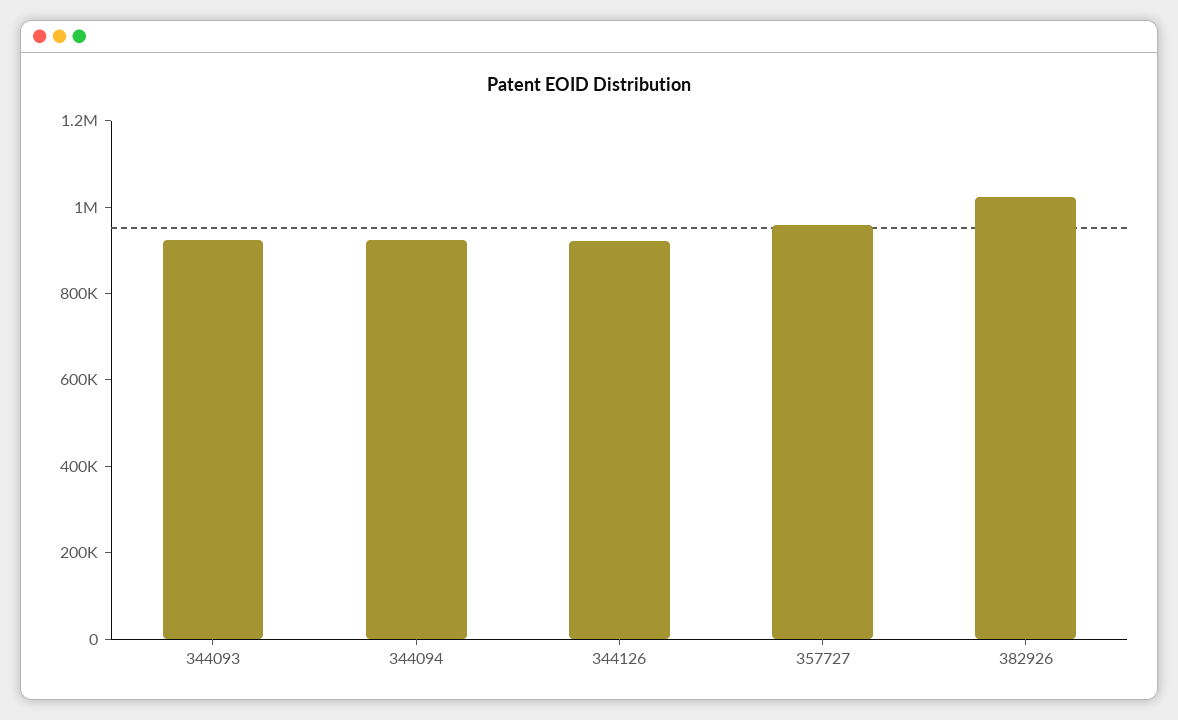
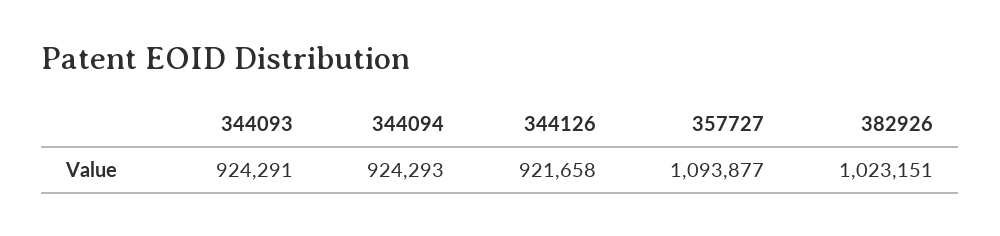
  {
    "344093": 924291,
    "344094": 924293,
    "344126": 921658,
-   "357727": 950000,
+   "357727": 1093877,
    "382926": 1023151
  }

